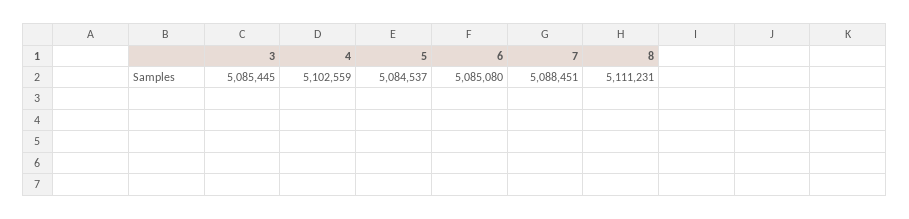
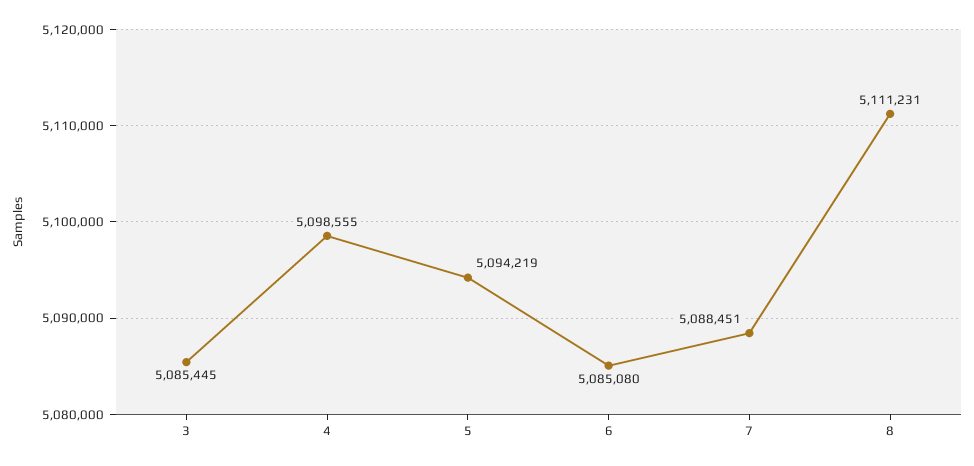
  {
    "3": 5085445,
-   "4": 5102559,
+   "4": 5098555,
-   "5": 5084537,
+   "5": 5094219,
    "6": 5085080,
    "7": 5088451,
    "8": 5111231
  }

